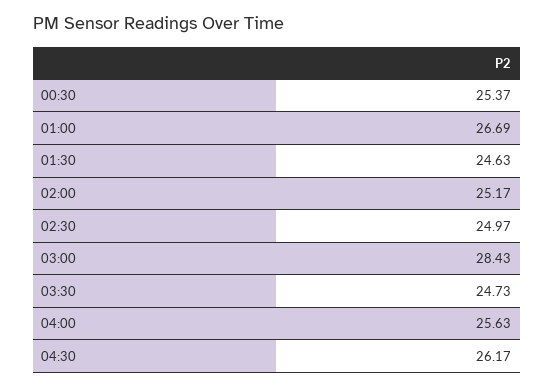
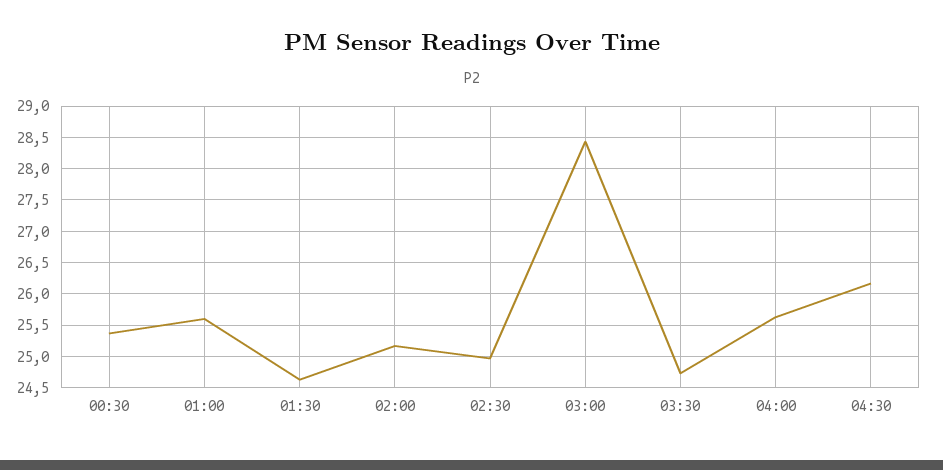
  {
    "00:30": 25.37,
-   "01:00": 26.69,
+   "01:00": 25.6,
    "01:30": 24.63,
    "02:00": 25.17,
    "02:30": 24.97,
    "03:00": 28.43,
    "03:30": 24.73,
    "04:00": 25.63,
    "04:30": 26.17
  }

